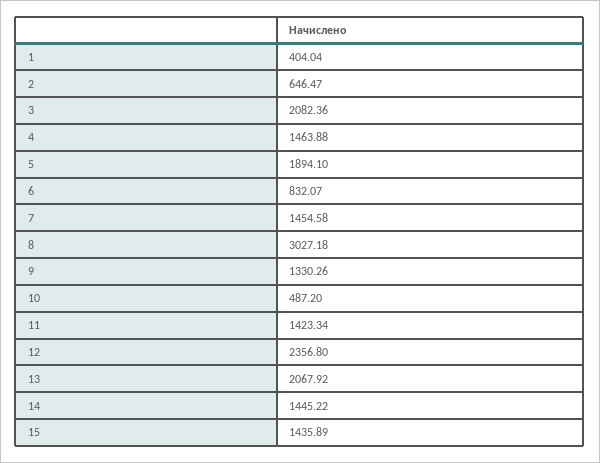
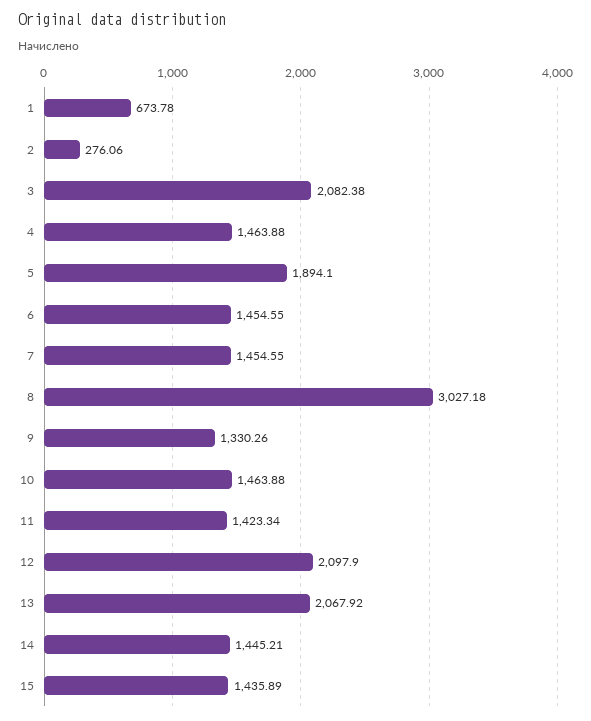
  {
-   "1": 404.04,
+   "1": 673.78,
-   "2": 646.47,
+   "2": 276.06,
-   "3": 2082.36,
+   "3": 2082.38,
    "4": 1463.88,
    "5": 1894.1,
-   "6": 832.07,
+   "6": 1454.55,
-   "7": 1454.58,
+   "7": 1454.55,
    "8": 3027.18,
    "9": 1330.26,
-   "10": 487.2,
+   "10": 1463.88,
    "11": 1423.34,
-   "12": 2356.8,
+   "12": 2097.9,
    "13": 2067.92,
-   "14": 1445.22,
+   "14": 1445.21,
    "15": 1435.89
  }

